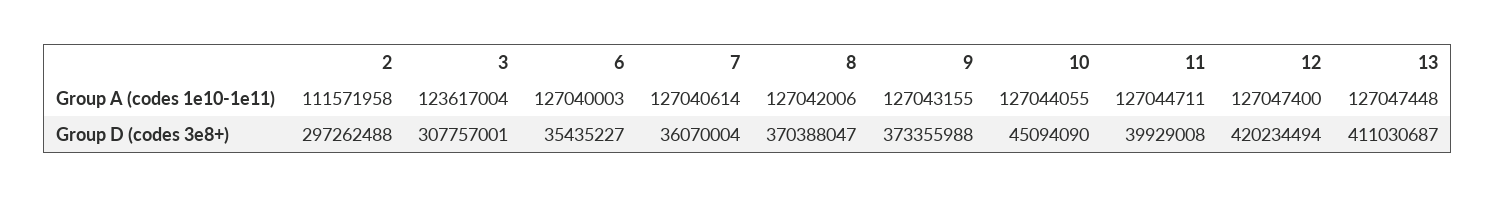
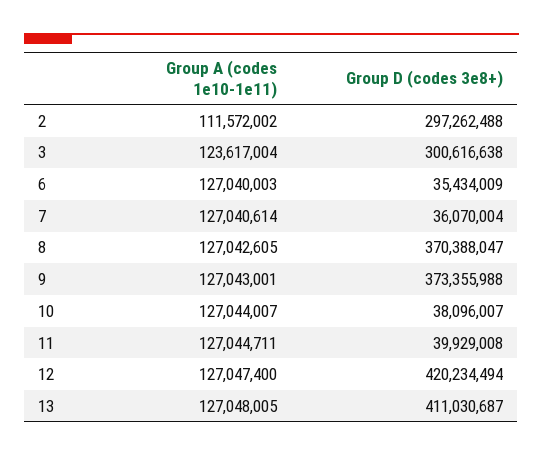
  {
    "2": {
-     "Group A (codes 1e10-1e11)": 111571958,
+     "Group A (codes 1e10-1e11)": 111572002,
      "Group D (codes 3e8+)": 297262488
    },
    "3": {
      "Group A (codes 1e10-1e11)": 123617004,
-     "Group D (codes 3e8+)": 307757001
+     "Group D (codes 3e8+)": 300616638
    },
    "6": {
      "Group A (codes 1e10-1e11)": 127040003,
-     "Group D (codes 3e8+)": 35435227
+     "Group D (codes 3e8+)": 35434009
    },
    "7": {
      "Group A (codes 1e10-1e11)": 127040614,
      "Group D (codes 3e8+)": 36070004
    },
    "8": {
-     "Group A (codes 1e10-1e11)": 127042006,
+     "Group A (codes 1e10-1e11)": 127042605,
      "Group D (codes 3e8+)": 370388047
    },
    "9": {
-     "Group A (codes 1e10-1e11)": 127043155,
+     "Group A (codes 1e10-1e11)": 127043001,
      "Group D (codes 3e8+)": 373355988
    },
    "10": {
-     "Group A (codes 1e10-1e11)": 127044055,
+     "Group A (codes 1e10-1e11)": 127044007,
-     "Group D (codes 3e8+)": 45094090
+     "Group D (codes 3e8+)": 38096007
    },
    "11": {
      "Group A (codes 1e10-1e11)": 127044711,
      "Group D (codes 3e8+)": 39929008
    },
    "12": {
      "Group A (codes 1e10-1e11)": 127047400,
      "Group D (codes 3e8+)": 420234494
    },
    "13": {
-     "Group A (codes 1e10-1e11)": 127047448,
+     "Group A (codes 1e10-1e11)": 127048005,
      "Group D (codes 3e8+)": 411030687
    }
  }

